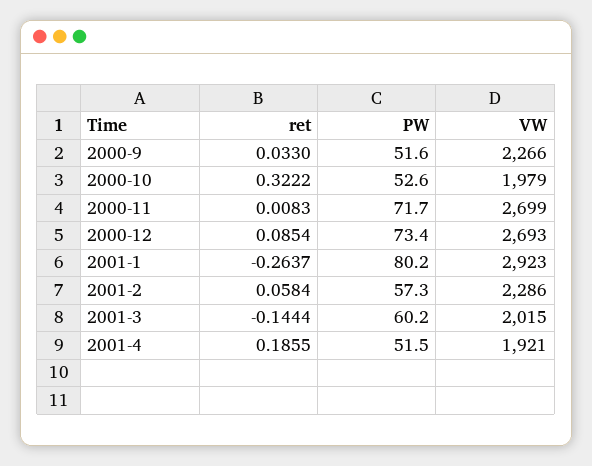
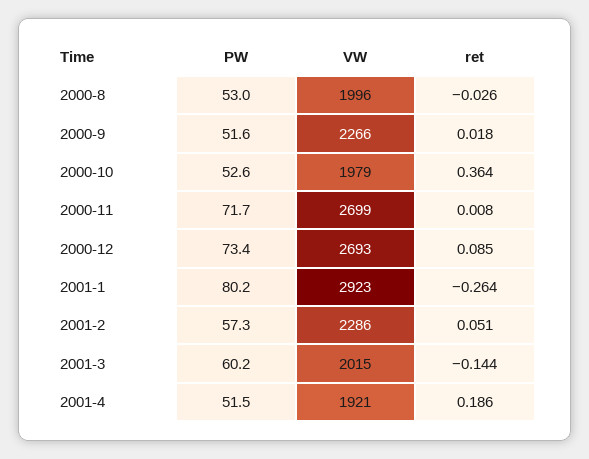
  {
    "ret": {
-     "2000-9": 0.033,
+     "2000-9": 0.018,
-     "2000-10": 0.3222,
+     "2000-10": 0.364,
      "2000-11": 0.0083,
      "2000-12": 0.0854,
      "2001-1": -0.2637,
-     "2001-2": 0.0584,
+     "2001-2": 0.051,
      "2001-3": -0.1444,
-     "2001-4": 0.1855
+     "2001-4": 0.1855,
+     "2000-8": -0.026
    },
    "PW": {
      "2000-9": 51.6,
      "2000-10": 52.6,
      "2000-11": 71.7,
      "2000-12": 73.4,
      "2001-1": 80.2,
      "2001-2": 57.3,
      "2001-3": 60.2,
-     "2001-4": 51.5
+     "2001-4": 51.5,
+     "2000-8": 53
    },
    "VW": {
      "2000-9": 2266,
      "2000-10": 1979,
      "2000-11": 2699,
      "2000-12": 2693,
      "2001-1": 2923,
      "2001-2": 2286,
      "2001-3": 2015,
-     "2001-4": 1921
+     "2001-4": 1921,
+     "2000-8": 1996
    }
  }

